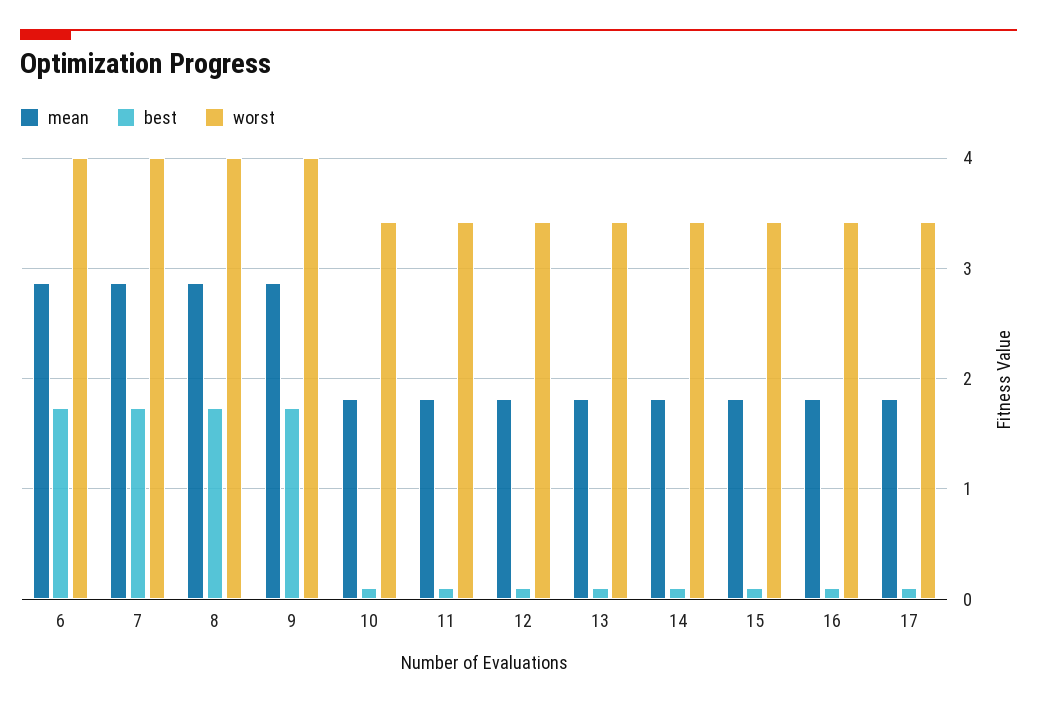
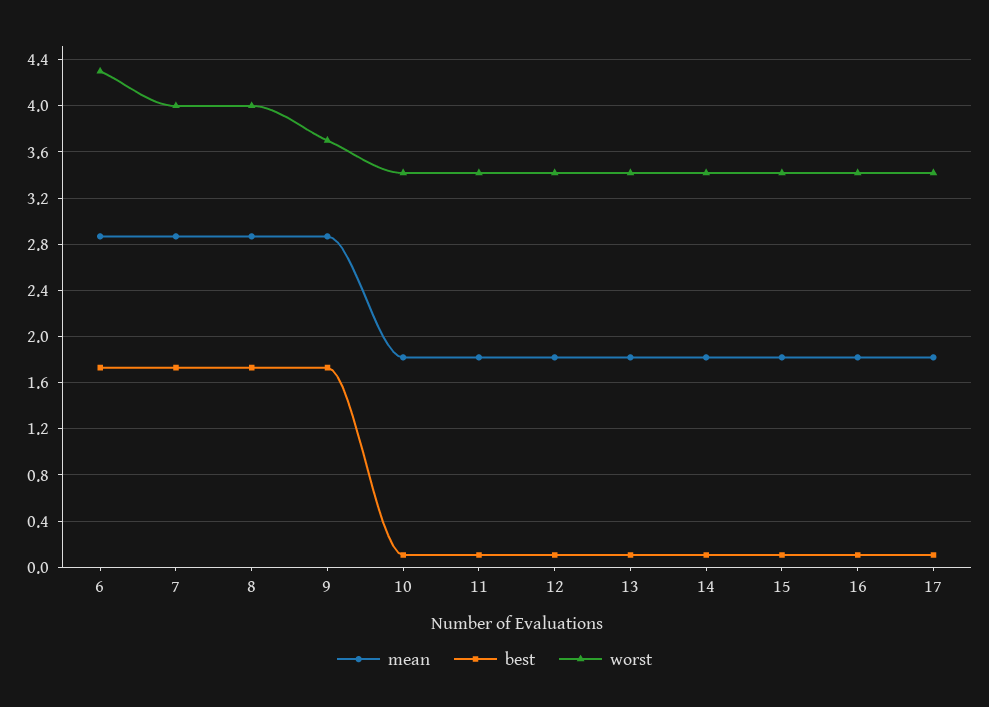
  {
    "mean": {
      "6": 2.9,
      "7": 2.9,
      "8": 2.9,
      "9": 2.9,
      "10": 1.8,
      "11": 1.8,
      "12": 1.8,
      "13": 1.8,
      "14": 1.8,
      "15": 1.8,
      "16": 1.8,
      "17": 1.8
    },
    "best": {
      "6": 1.7,
      "7": 1.7,
      "8": 1.7,
      "9": 1.7,
      "10": 0.1,
      "11": 0.1,
      "12": 0.1,
      "13": 0.1,
      "14": 0.1,
      "15": 0.1,
      "16": 0.1,
      "17": 0.1
    },
    "worst": {
-     "6": 4,
+     "6": 4.3,
      "7": 4,
      "8": 4,
-     "9": 4,
+     "9": 3.7,
      "10": 3.4,
      "11": 3.4,
      "12": 3.4,
      "13": 3.4,
      "14": 3.4,
      "15": 3.4,
      "16": 3.4,
      "17": 3.4
    }
  }

